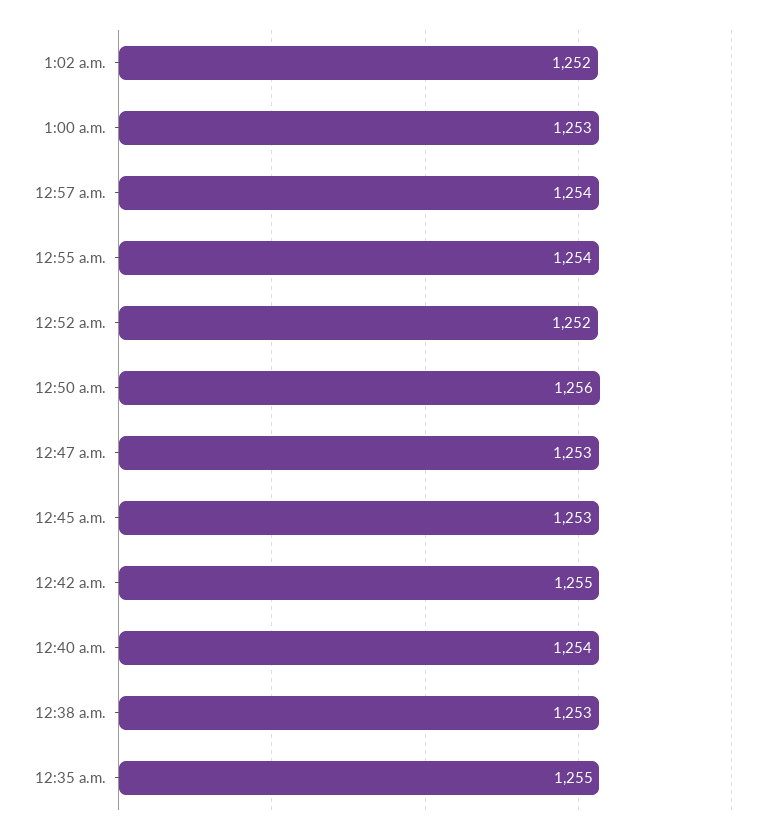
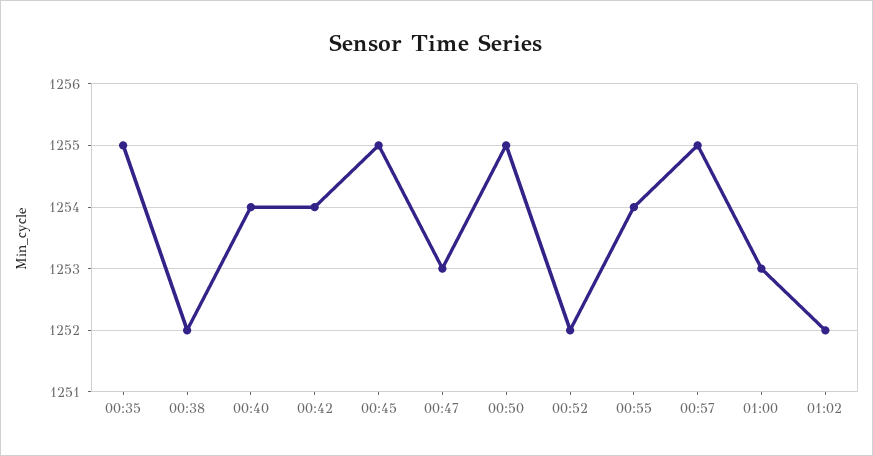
  {
    "1:02 a.m.": 1252,
    "1:00 a.m.": 1253,
-   "12:57 a.m.": 1254,
+   "12:57 a.m.": 1255,
    "12:55 a.m.": 1254,
    "12:52 a.m.": 1252,
-   "12:50 a.m.": 1256,
+   "12:50 a.m.": 1255,
    "12:47 a.m.": 1253,
-   "12:45 a.m.": 1253,
+   "12:45 a.m.": 1255,
-   "12:42 a.m.": 1255,
+   "12:42 a.m.": 1254,
    "12:40 a.m.": 1254,
-   "12:38 a.m.": 1253,
+   "12:38 a.m.": 1252,
    "12:35 a.m.": 1255
  }

